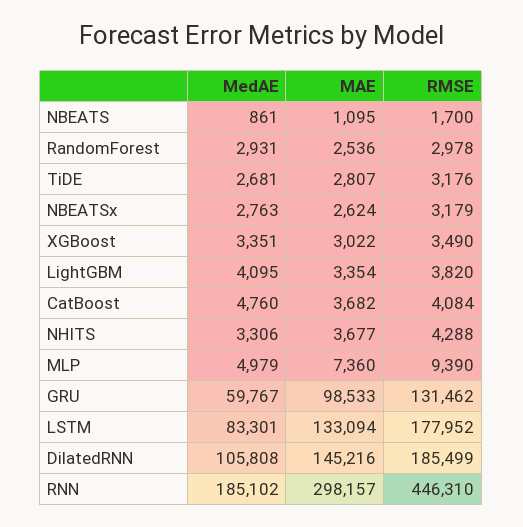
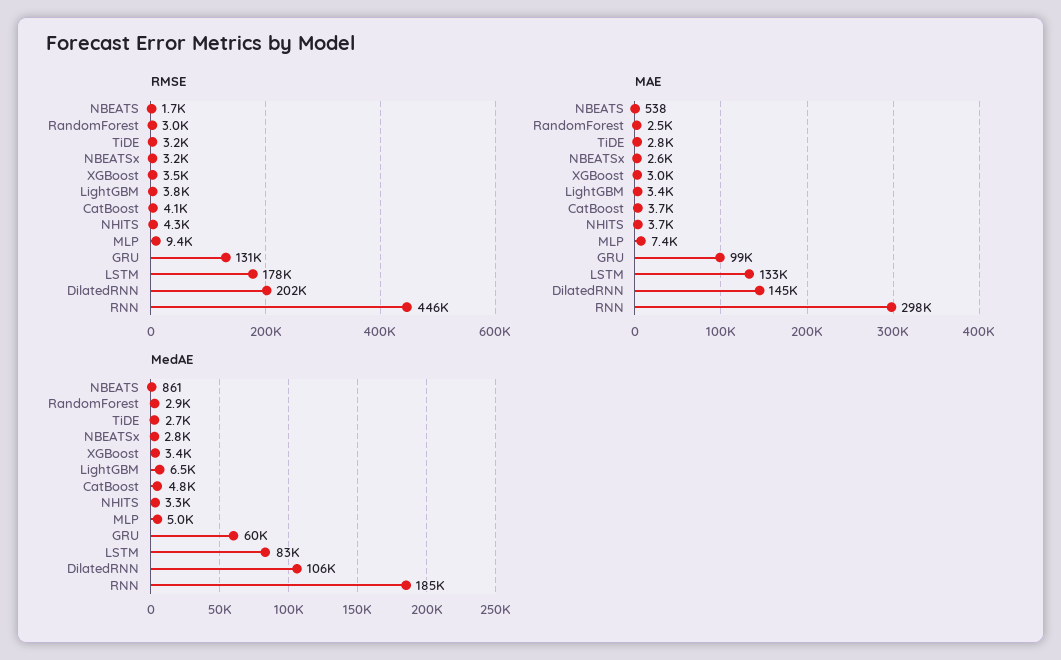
  {
    "MedAE": {
      "NBEATS": 861,
      "RandomForest": 2931,
      "TiDE": 2681,
      "NBEATSx": 2763,
      "XGBoost": 3351,
-     "LightGBM": 4095,
+     "LightGBM": 6500,
      "CatBoost": 4760,
      "NHITS": 3306,
      "MLP": 4979,
      "GRU": 59767,
      "LSTM": 83301,
      "DilatedRNN": 105808,
      "RNN": 185102
    },
    "MAE": {
-     "NBEATS": 1095,
+     "NBEATS": 538,
      "RandomForest": 2536,
      "TiDE": 2807,
      "NBEATSx": 2624,
      "XGBoost": 3022,
      "LightGBM": 3354,
      "CatBoost": 3682,
      "NHITS": 3677,
      "MLP": 7360,
      "GRU": 98533,
      "LSTM": 133094,
      "DilatedRNN": 145216,
      "RNN": 298157
    },
    "RMSE": {
      "NBEATS": 1700,
      "RandomForest": 2978,
      "TiDE": 3176,
      "NBEATSx": 3179,
      "XGBoost": 3490,
      "LightGBM": 3820,
      "CatBoost": 4084,
      "NHITS": 4288,
      "MLP": 9390,
      "GRU": 131462,
      "LSTM": 177952,
-     "DilatedRNN": 185499,
+     "DilatedRNN": 202000,
      "RNN": 446310
    }
  }

